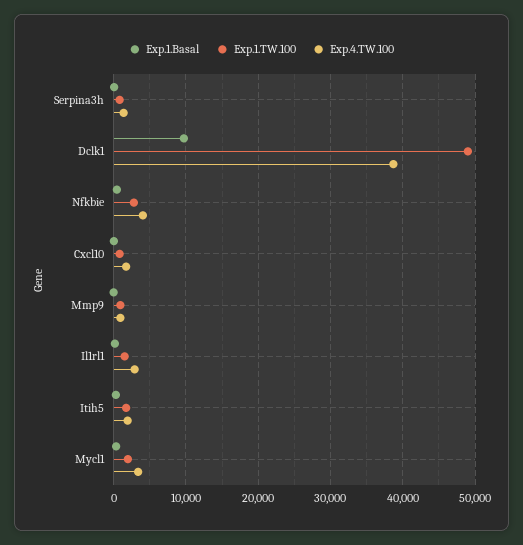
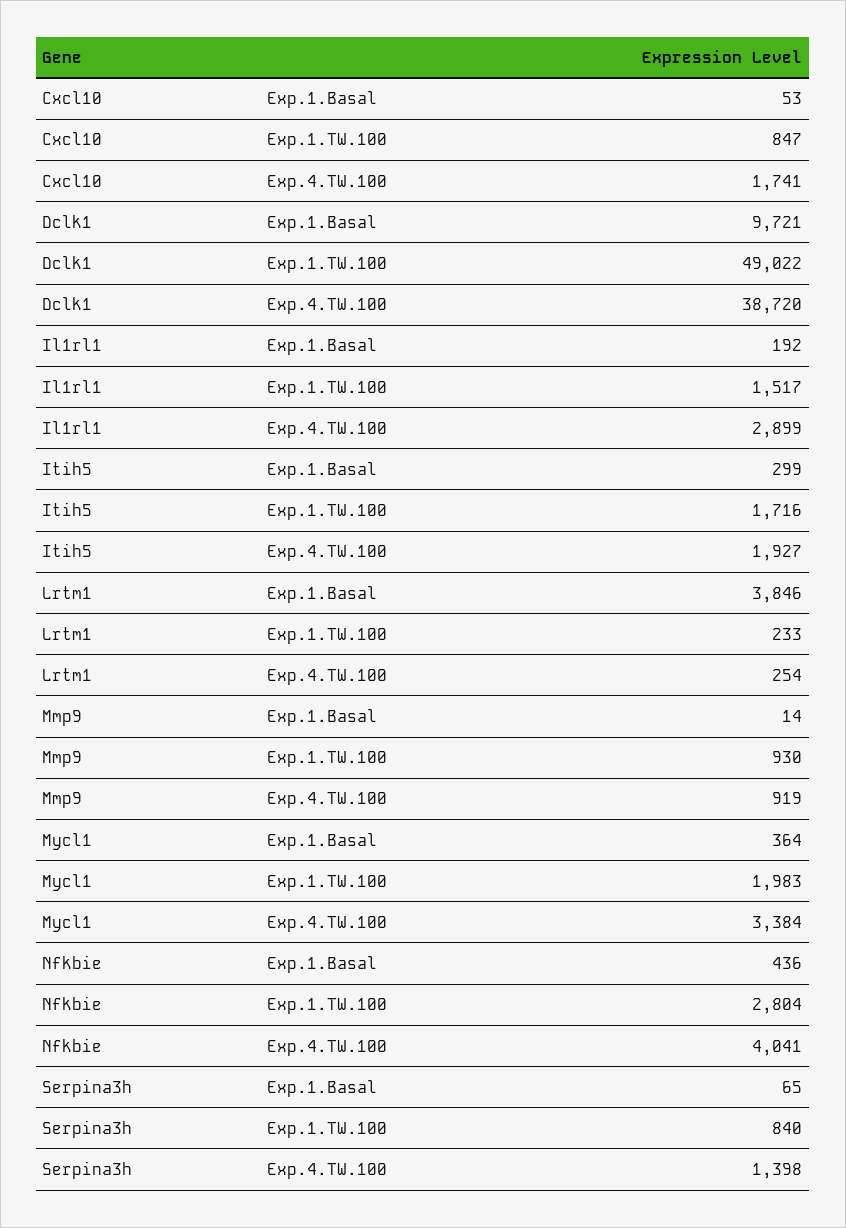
  {
    "Exp.1.Basal": {
      "Serpina3h": 65,
      "Dclk1": 9721,
      "Nfkbie": 436,
      "Cxcl10": 53,
      "Mmp9": 14,
      "Il1rl1": 192,
      "Itih5": 299,
-     "Mycl1": 364
+     "Mycl1": 364,
+     "Lrtm1": 3846
    },
    "Exp.1.TW.100": {
      "Serpina3h": 840,
      "Dclk1": 49022,
      "Nfkbie": 2804,
      "Cxcl10": 847,
      "Mmp9": 930,
      "Il1rl1": 1517,
      "Itih5": 1716,
-     "Mycl1": 1983
+     "Mycl1": 1983,
+     "Lrtm1": 233
    },
    "Exp.4.TW.100": {
      "Serpina3h": 1398,
      "Dclk1": 38720,
      "Nfkbie": 4041,
      "Cxcl10": 1741,
      "Mmp9": 919,
      "Il1rl1": 2899,
      "Itih5": 1927,
-     "Mycl1": 3384
+     "Mycl1": 3384,
+     "Lrtm1": 254
    }
  }

